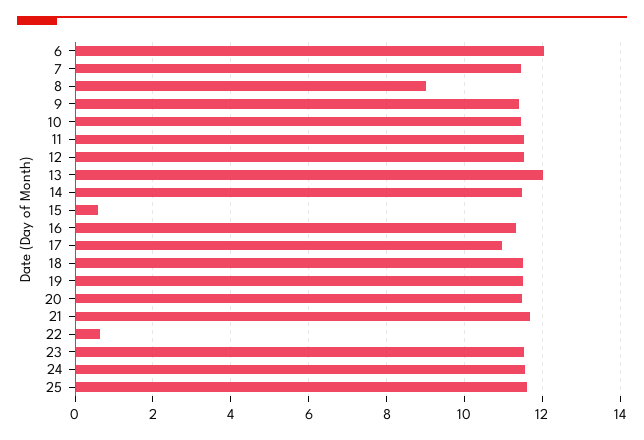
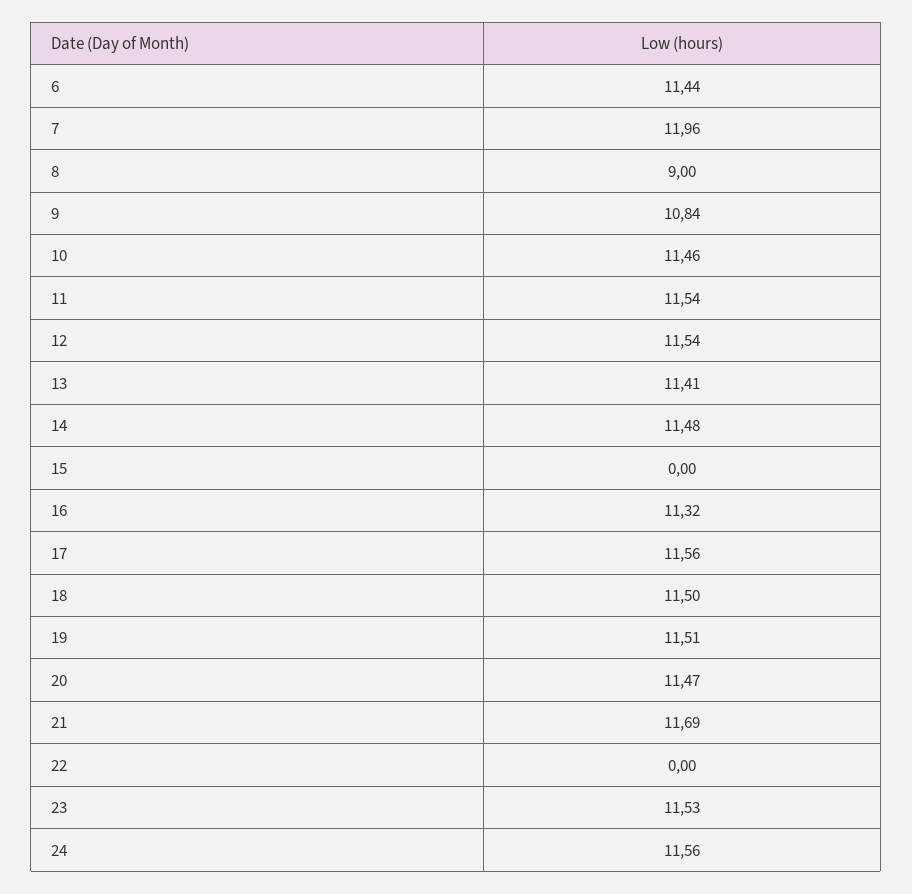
  {
-   "6": 12,
+   "6": 11.44,
-   "7": 11.4,
+   "7": 11.96,
    "8": 9,
-   "9": 11.4,
+   "9": 10.84,
    "10": 11.46,
    "11": 11.54,
    "12": 11.54,
-   "13": 12,
+   "13": 11.41,
    "14": 11.48,
-   "15": 0.6,
+   "15": 0,
    "16": 11.32,
-   "17": 11,
+   "17": 11.56,
    "18": 11.5,
    "19": 11.51,
    "20": 11.47,
    "21": 11.69,
-   "22": 0.6,
+   "22": 0,
    "23": 11.53,
-   "24": 11.56,
+   "24": 11.56
-   "25": 11.6
  }

